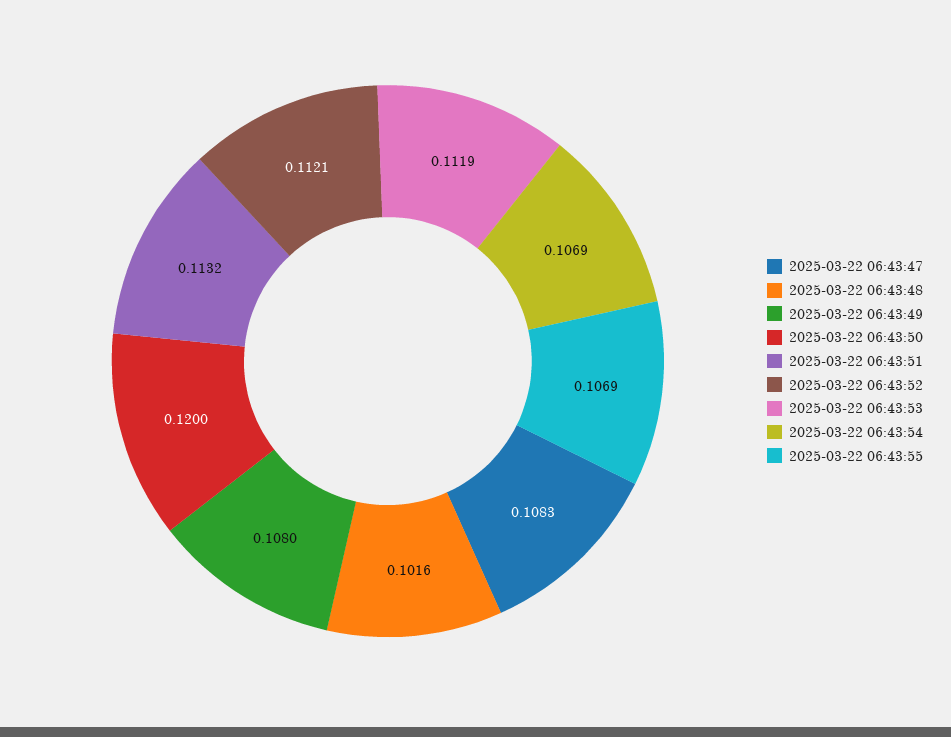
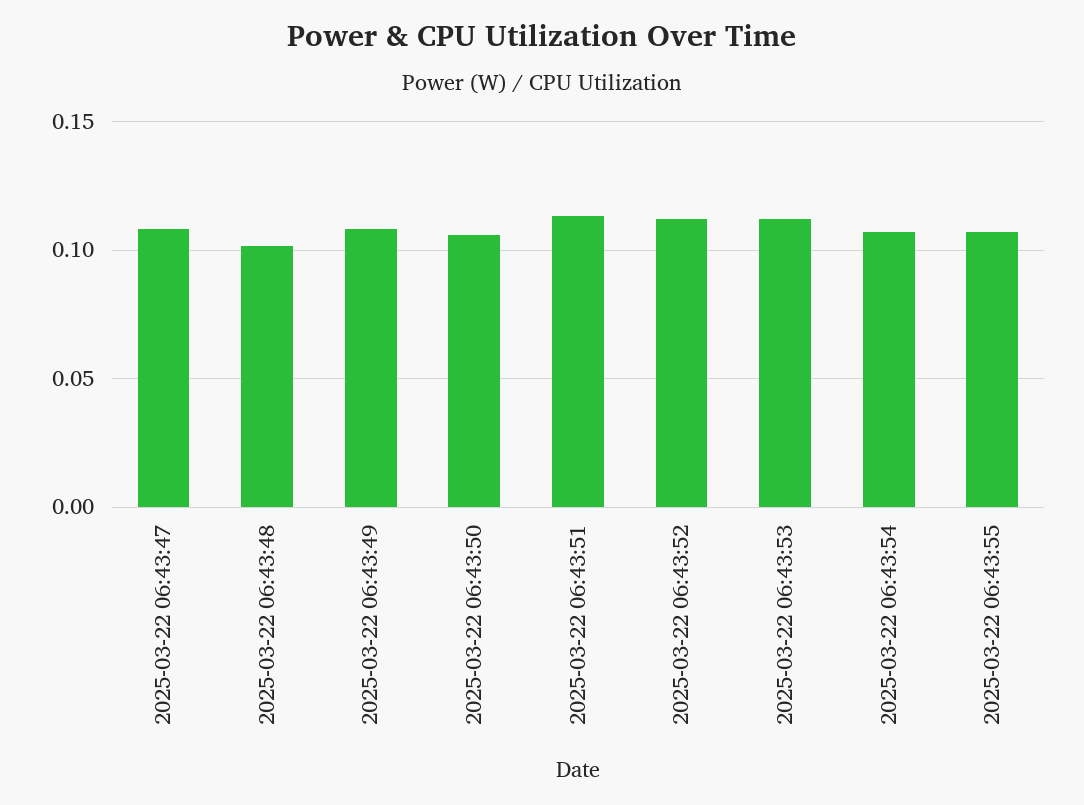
  {
    "2025-03-22 06:43:47": 0.1083,
    "2025-03-22 06:43:48": 0.1016,
    "2025-03-22 06:43:49": 0.108,
-   "2025-03-22 06:43:50": 0.12,
+   "2025-03-22 06:43:50": 0.105,
    "2025-03-22 06:43:51": 0.1132,
    "2025-03-22 06:43:52": 0.1121,
    "2025-03-22 06:43:53": 0.1119,
    "2025-03-22 06:43:54": 0.1069,
    "2025-03-22 06:43:55": 0.1069
  }

